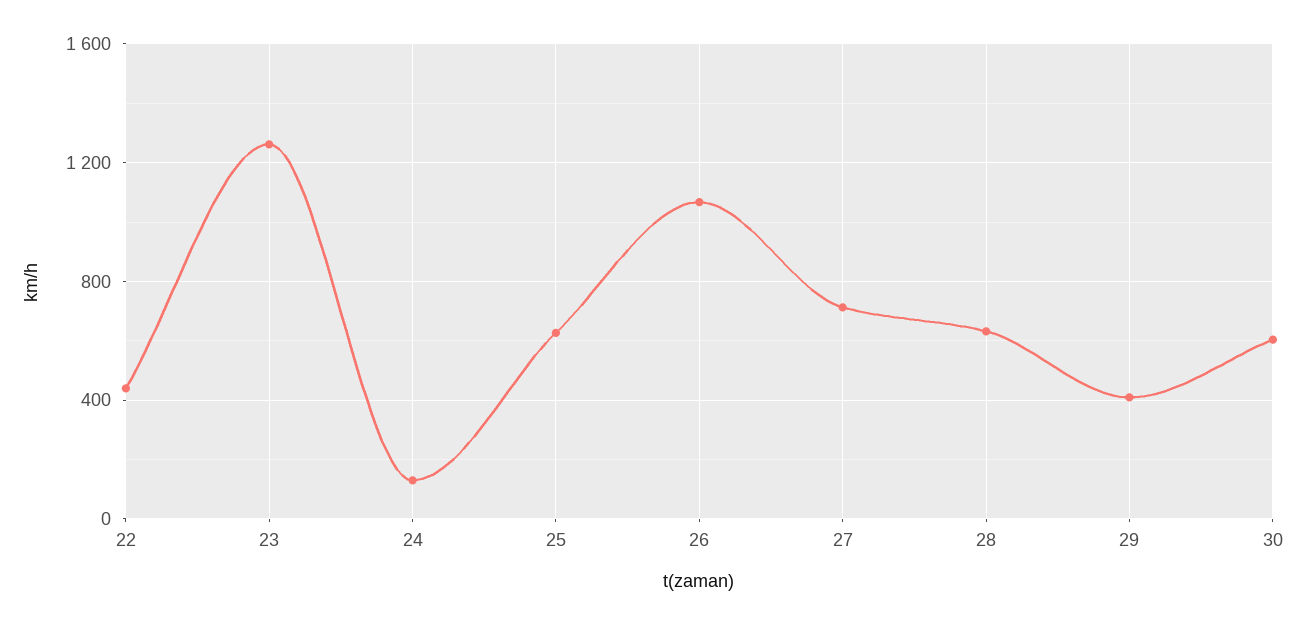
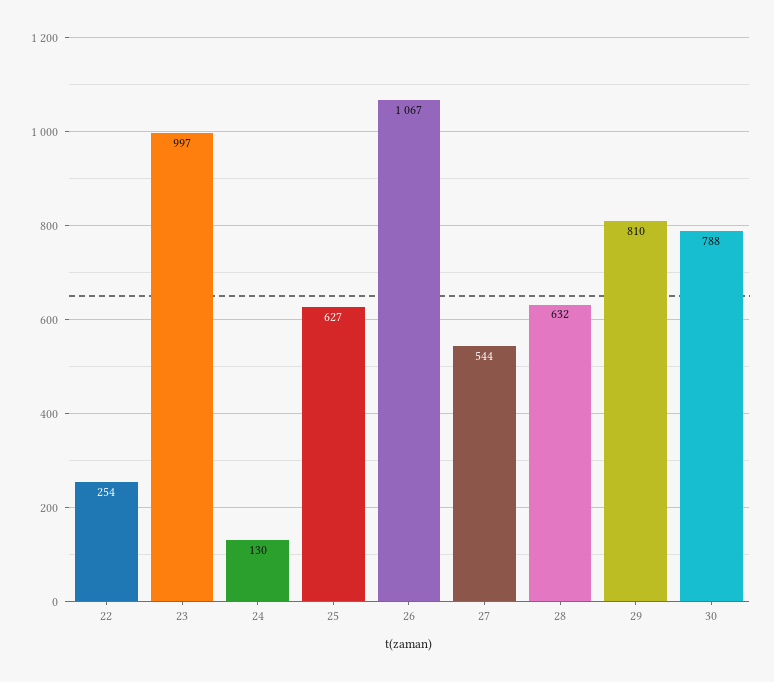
  {
-   "22": 450,
+   "22": 254,
-   "23": 1250,
+   "23": 997,
    "24": 130,
    "25": 627,
    "26": 1067,
-   "27": 700,
+   "27": 544,
    "28": 632,
-   "29": 400,
+   "29": 810,
-   "30": 600
+   "30": 788
  }

